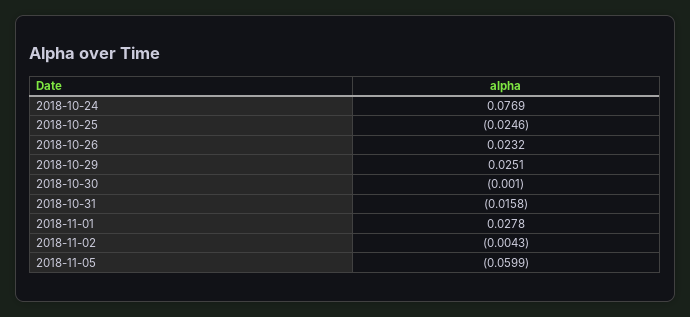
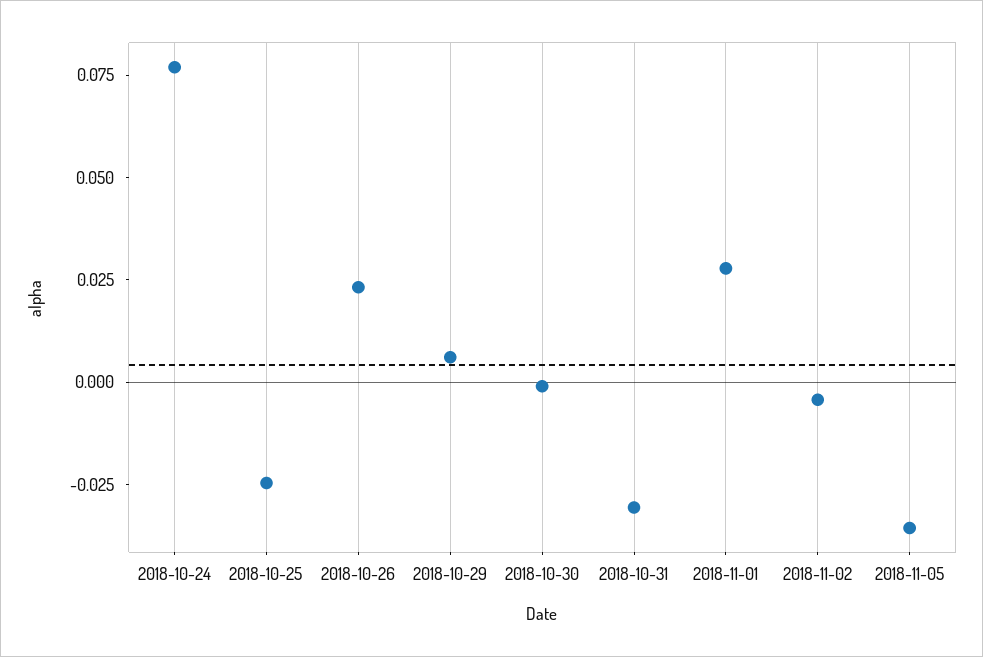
  {
    "2018-10-24": 0.0769,
    "2018-10-25": -0.0246,
    "2018-10-26": 0.0232,
-   "2018-10-29": 0.0251,
+   "2018-10-29": 0.005,
    "2018-10-30": -0.001,
-   "2018-10-31": -0.0158,
+   "2018-10-31": -0.03,
    "2018-11-01": 0.0278,
    "2018-11-02": -0.0043,
-   "2018-11-05": -0.0599
+   "2018-11-05": -0.035
  }

